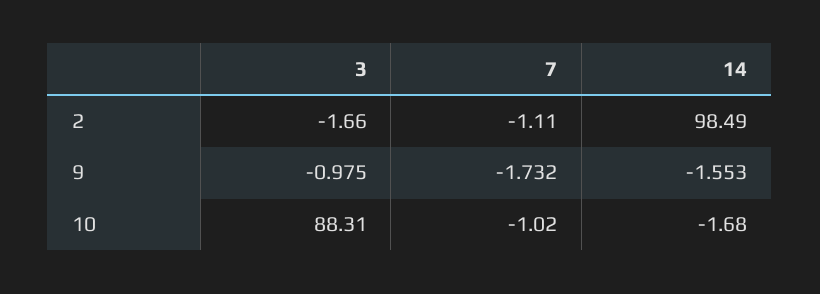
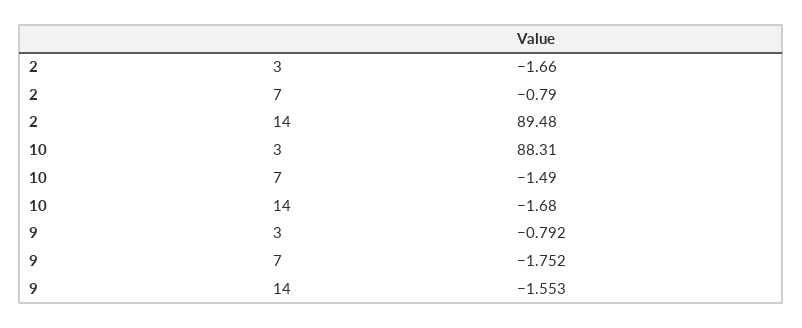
  {
    "3": {
      "2": -1.66,
-     "9": -0.975,
+     "9": -0.792,
      "10": 88.31
    },
    "7": {
-     "2": -1.11,
+     "2": -0.79,
-     "9": -1.732,
+     "9": -1.752,
-     "10": -1.02
+     "10": -1.49
    },
    "14": {
-     "2": 98.49,
+     "2": 89.48,
      "9": -1.553,
      "10": -1.68
    }
  }

